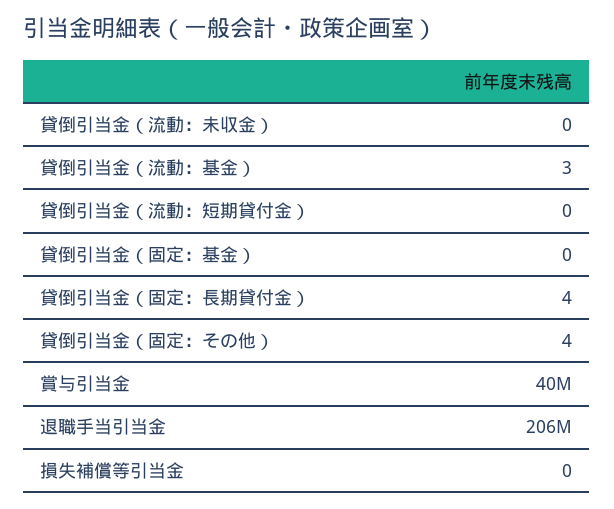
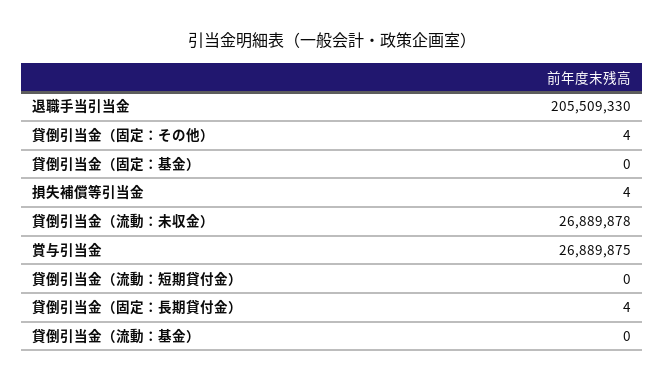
  {
-   "貸倒引当金（流動：未収金）": 0,
+   "貸倒引当金（流動：未収金）": 26889878,
-   "貸倒引当金（流動：基金）": 3,
+   "貸倒引当金（流動：基金）": 0,
    "貸倒引当金（流動：短期貸付金）": 0,
    "貸倒引当金（固定：基金）": 0,
    "貸倒引当金（固定：長期貸付金）": 4,
    "貸倒引当金（固定：その他）": 4,
-   "賞与引当金": 40000000,
+   "賞与引当金": 26889875,
    "退職手当引当金": 205509330,
-   "損失補償等引当金": 0
+   "損失補償等引当金": 4
  }

